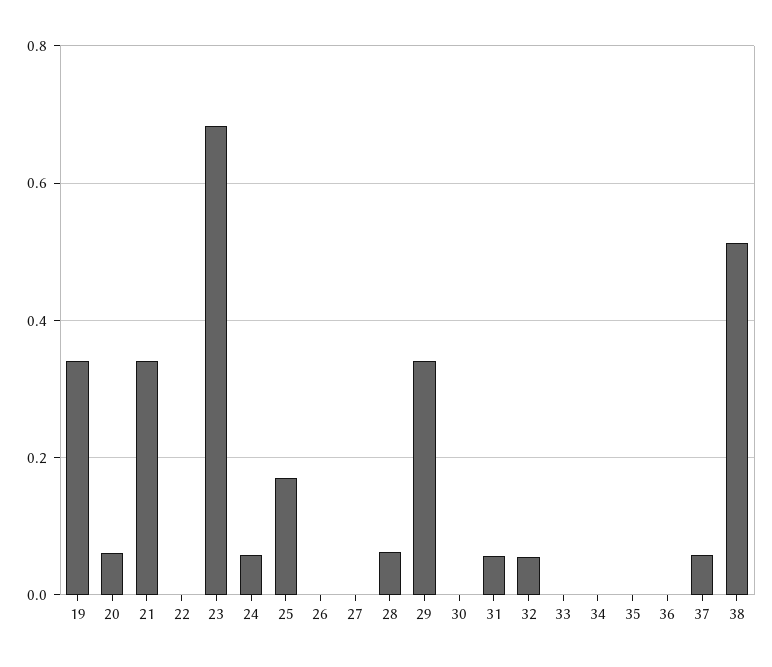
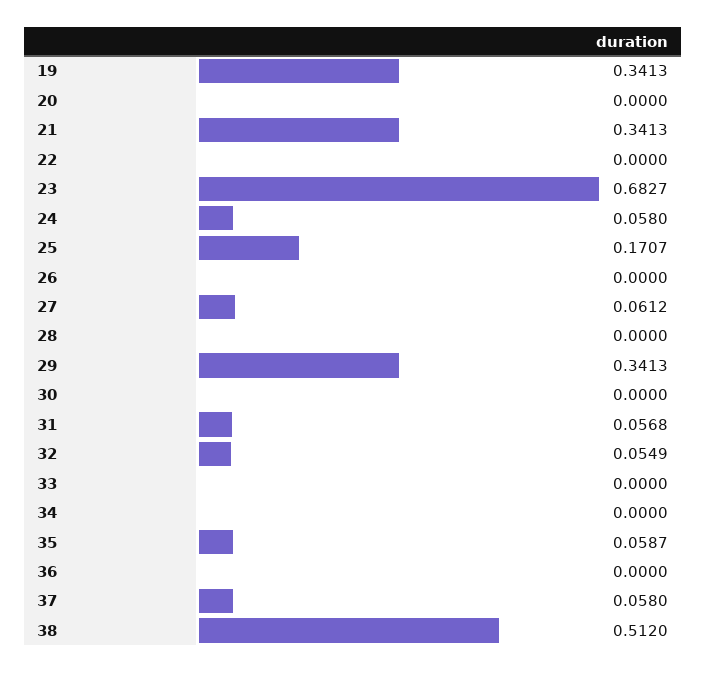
  {
    "19": 0.3413,
-   "20": 0.06,
+   "20": 0,
    "21": 0.3413,
    "22": 0,
    "23": 0.6827,
    "24": 0.058,
    "25": 0.1707,
    "26": 0,
-   "27": 0,
+   "27": 0.0612,
-   "28": 0.06,
+   "28": 0,
    "29": 0.3413,
    "30": 0,
    "31": 0.0568,
    "32": 0.0549,
    "33": 0,
    "34": 0,
-   "35": 0,
+   "35": 0.0587,
    "36": 0,
    "37": 0.058,
    "38": 0.512
  }

